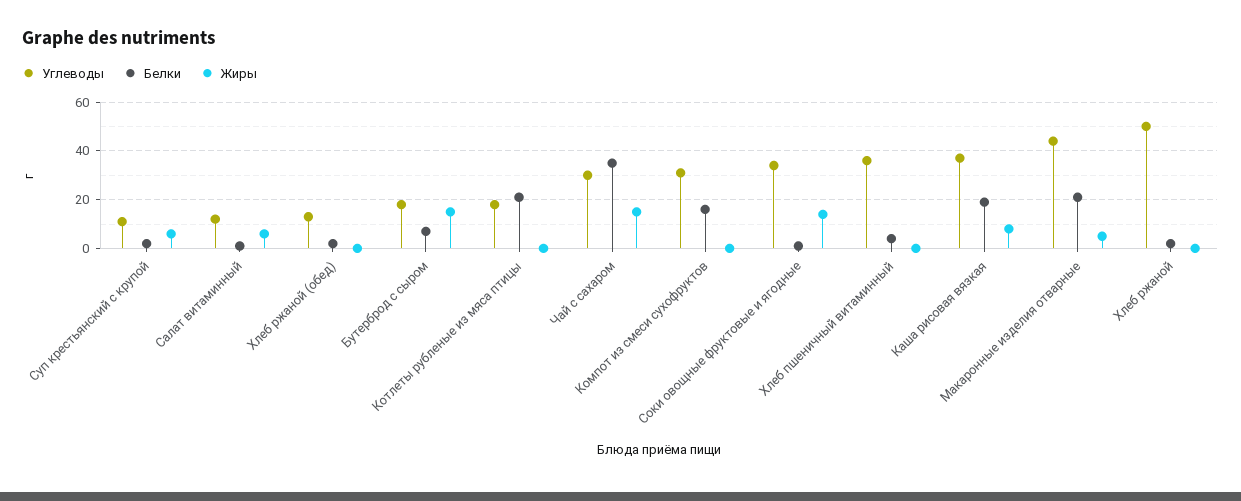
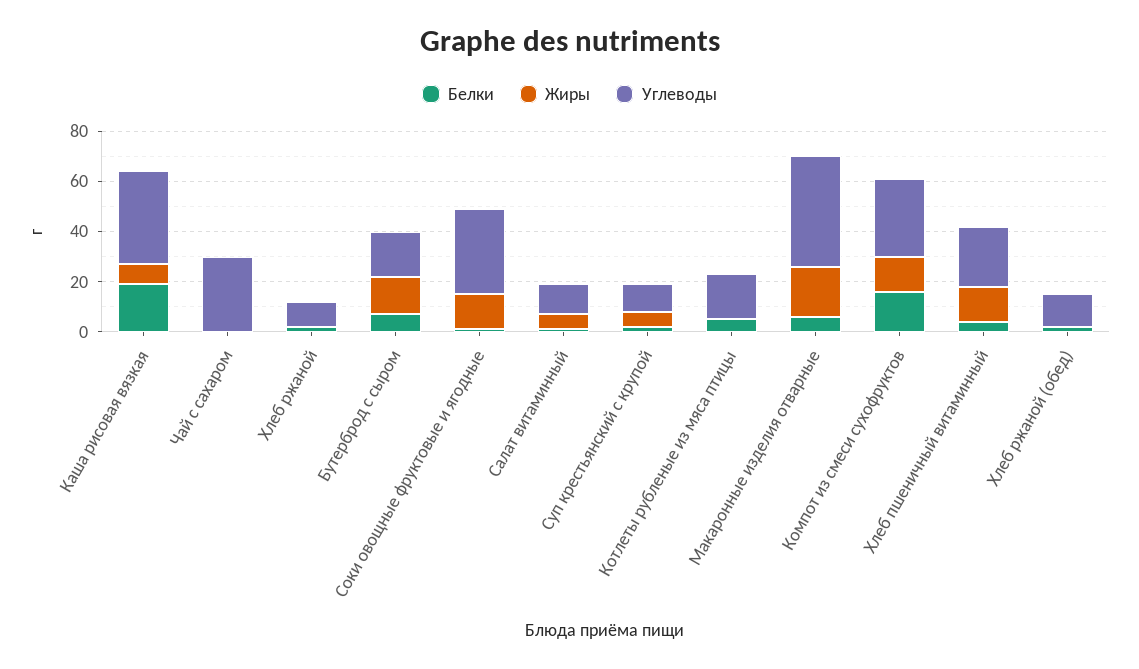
  {
    "Углеводы": {
      "Суп крестьянский с крупой": 10,
      "Салат витаминный": 10,
      "Хлеб ржаной (обед)": 15,
      "Бутерброд с сыром": 20,
      "Котлеты рубленые из мяса птицы": 20,
      "Чай с сахаром": 30,
      "Компот из смеси сухофруктов": 30,
      "Соки овощные фруктовые и ягодные": 35,
-     "Хлеб пшеничный витаминный": 35,
+     "Хлеб пшеничный витаминный": 25,
      "Каша рисовая вязкая": 35,
      "Макаронные изделия отварные": 45,
-     "Хлеб ржаной": 50
+     "Хлеб ржаной": 10
    },
    "Белки": {
      "Суп крестьянский с крупой": 0,
      "Салат витаминный": 0,
      "Хлеб ржаной (обед)": 0,
      "Бутерброд с сыром": 5,
-     "Котлеты рубленые из мяса птицы": 20,
+     "Котлеты рубленые из мяса птицы": 5,
-     "Чай с сахаром": 35,
+     "Чай с сахаром": 0,
      "Компот из смеси сухофруктов": 15,
      "Соки овощные фруктовые и ягодные": 0,
      "Хлеб пшеничный витаминный": 5,
      "Каша рисовая вязкая": 20,
-     "Макаронные изделия отварные": 20,
+     "Макаронные изделия отварные": 5,
      "Хлеб ржаной": 0
    },
    "Жиры": {
      "Суп крестьянский с крупой": 5,
      "Салат витаминный": 5,
      "Хлеб ржаной (обед)": 0,
      "Бутерброд с сыром": 15,
      "Котлеты рубленые из мяса птицы": 0,
-     "Чай с сахаром": 15,
+     "Чай с сахаром": 0,
-     "Компот из смеси сухофруктов": 0,
+     "Компот из смеси сухофруктов": 15,
      "Соки овощные фруктовые и ягодные": 15,
-     "Хлеб пшеничный витаминный": 0,
+     "Хлеб пшеничный витаминный": 15,
      "Каша рисовая вязкая": 10,
-     "Макаронные изделия отварные": 5,
+     "Макаронные изделия отварные": 20,
      "Хлеб ржаной": 0
    }
  }

